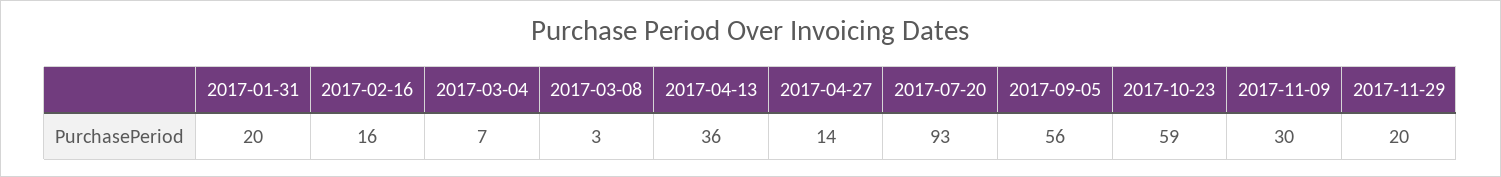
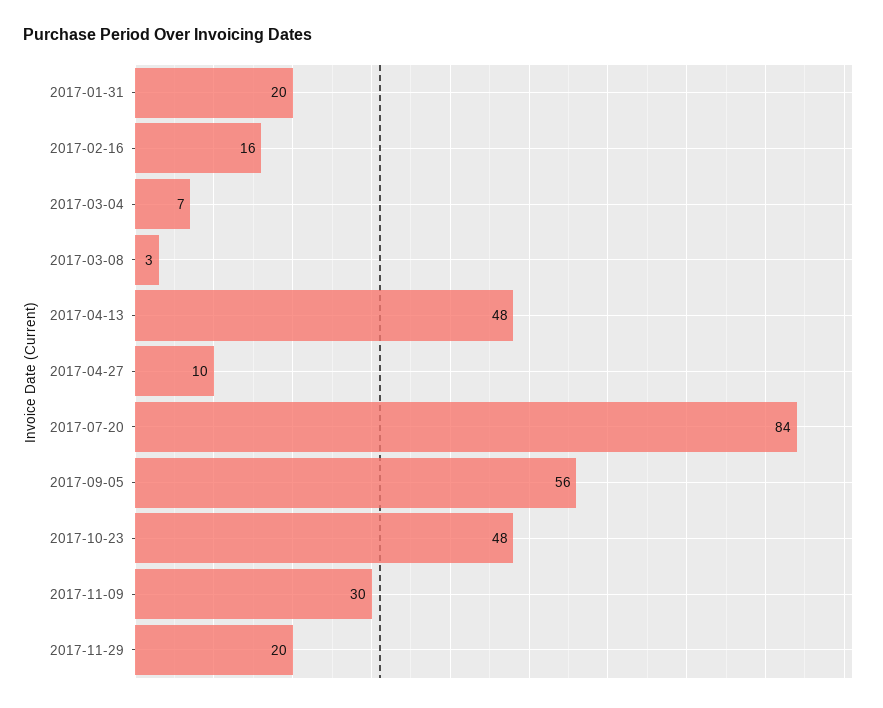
  {
    "2017-01-31": 20,
    "2017-02-16": 16,
    "2017-03-04": 7,
    "2017-03-08": 3,
-   "2017-04-13": 36,
+   "2017-04-13": 48,
-   "2017-04-27": 14,
+   "2017-04-27": 10,
-   "2017-07-20": 93,
+   "2017-07-20": 84,
    "2017-09-05": 56,
-   "2017-10-23": 59,
+   "2017-10-23": 48,
    "2017-11-09": 30,
    "2017-11-29": 20
  }

